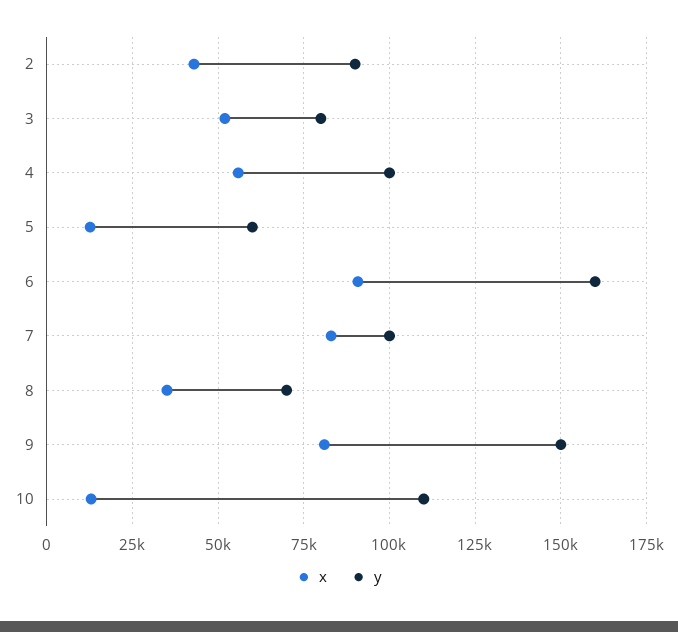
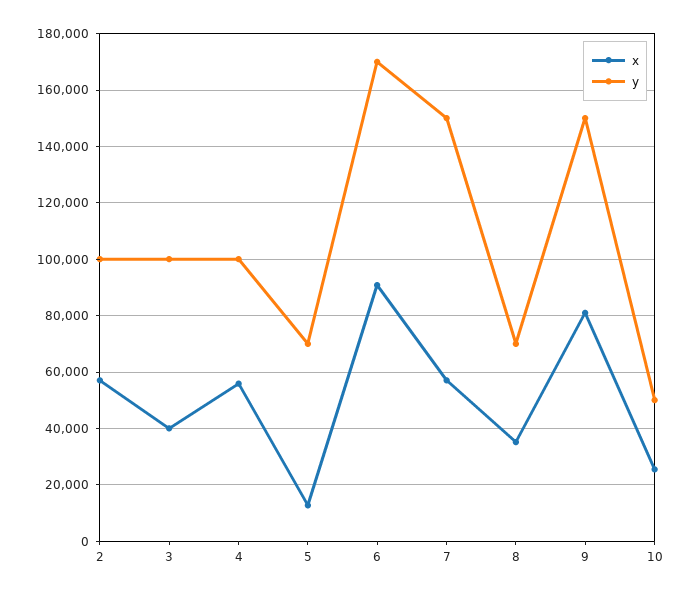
  {
    "x": {
-     "2": 42500,
+     "2": 57500,
-     "3": 52500,
+     "3": 40000,
      "4": 55000,
      "5": 12500,
      "6": 90000,
-     "7": 82500,
+     "7": 57500,
      "8": 35000,
      "9": 80000,
-     "10": 12500
+     "10": 25000
    },
    "y": {
-     "2": 90000,
+     "2": 100000,
-     "3": 80000,
+     "3": 100000,
      "4": 100000,
-     "5": 60000,
+     "5": 70000,
-     "6": 160000,
+     "6": 170000,
-     "7": 100000,
+     "7": 150000,
      "8": 70000,
      "9": 150000,
-     "10": 110000
+     "10": 50000
    }
  }

